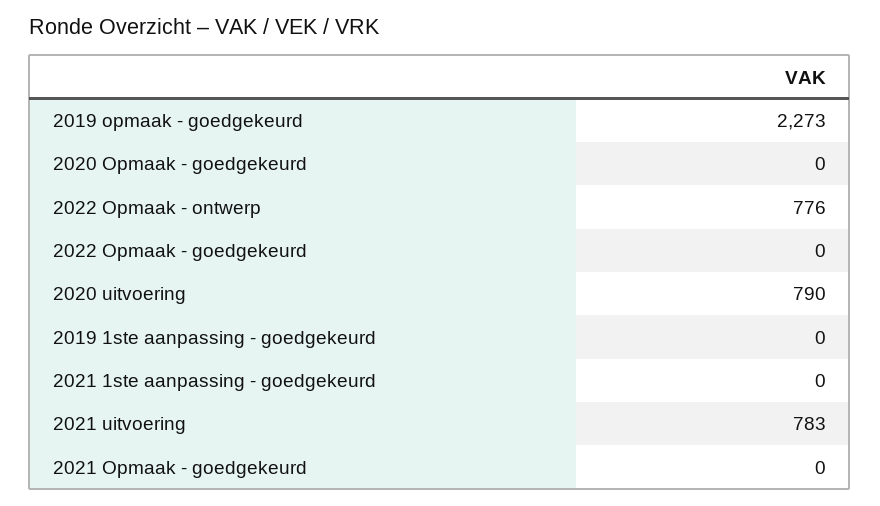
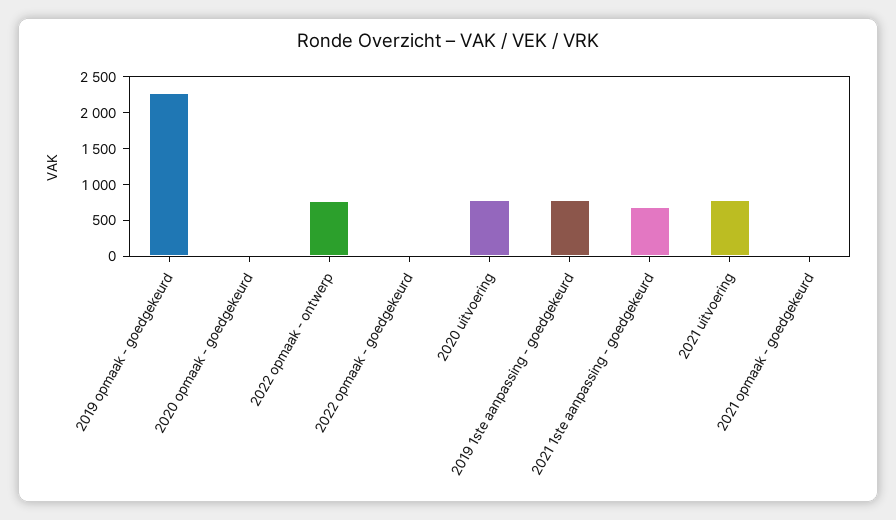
  {
    "2019 opmaak - goedgekeurd": 2273,
    "2020 Opmaak - goedgekeurd": 0,
    "2022 Opmaak - ontwerp": 776,
    "2022 Opmaak - goedgekeurd": 0,
    "2020 uitvoering": 790,
-   "2019 1ste aanpassing - goedgekeurd": 0,
+   "2019 1ste aanpassing - goedgekeurd": 750,
-   "2021 1ste aanpassing - goedgekeurd": 0,
+   "2021 1ste aanpassing - goedgekeurd": 750,
    "2021 uitvoering": 783,
    "2021 Opmaak - goedgekeurd": 0
  }

